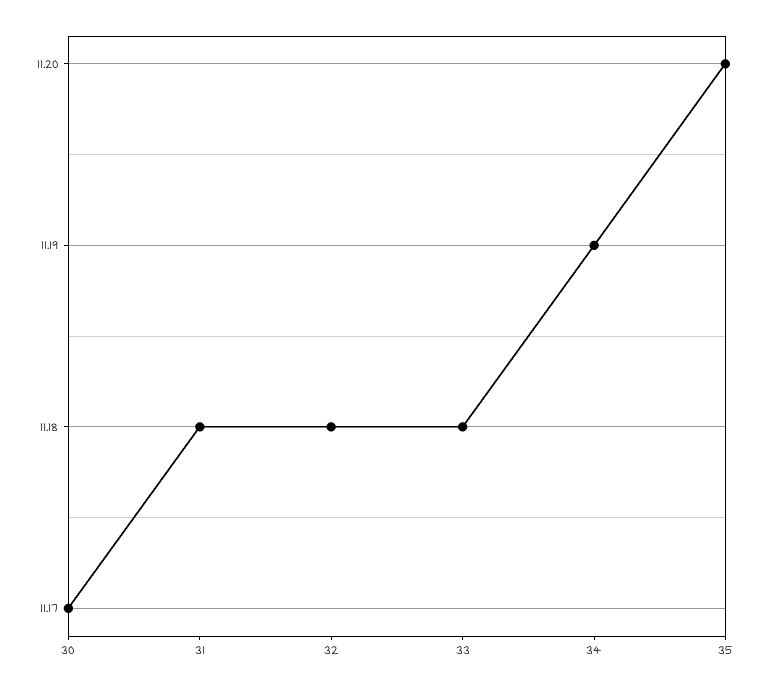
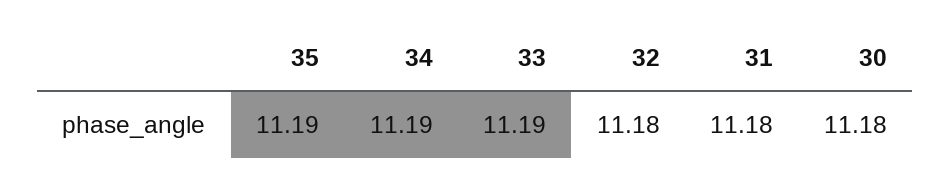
  {
-   "30": 11.17,
+   "30": 11.18,
    "31": 11.18,
    "32": 11.18,
-   "33": 11.18,
+   "33": 11.19,
    "34": 11.19,
-   "35": 11.2
+   "35": 11.19
  }

